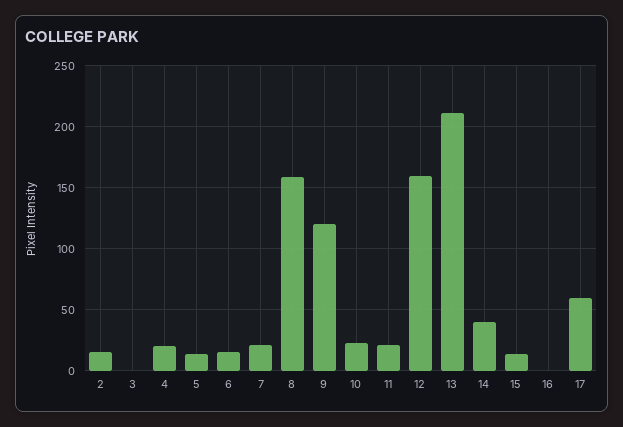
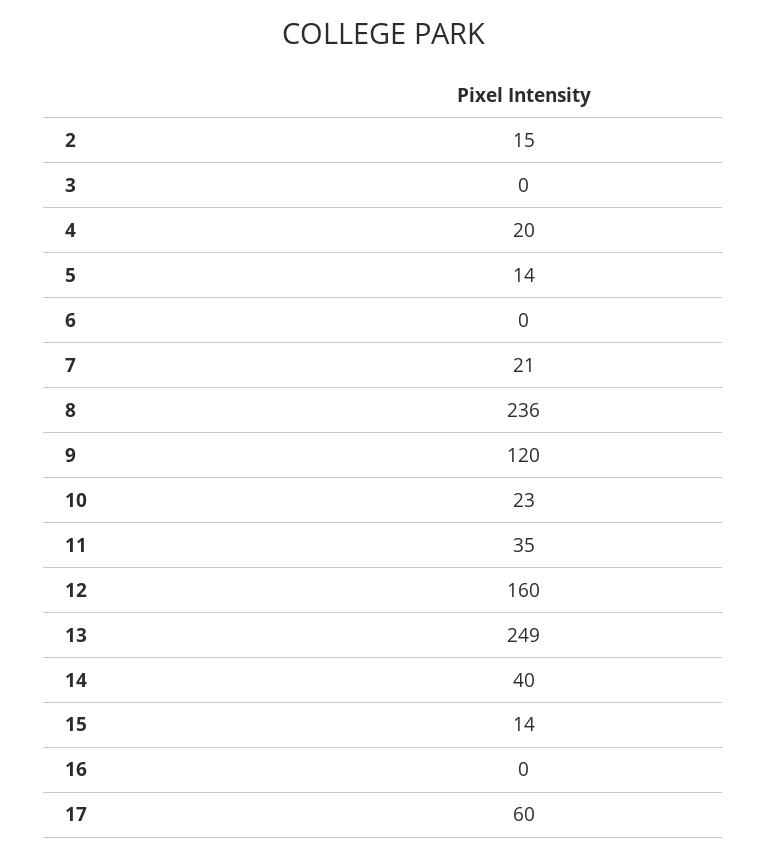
  {
    "2": 15,
    "3": 0,
    "4": 20,
    "5": 14,
-   "6": 15,
+   "6": 0,
    "7": 21,
-   "8": 160,
+   "8": 236,
    "9": 120,
    "10": 23,
-   "11": 20,
+   "11": 35,
    "12": 160,
-   "13": 210,
+   "13": 249,
    "14": 40,
    "15": 14,
    "16": 0,
    "17": 60
  }

